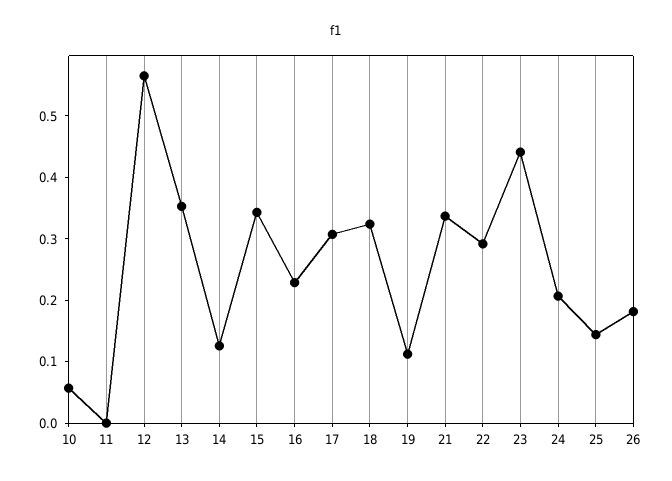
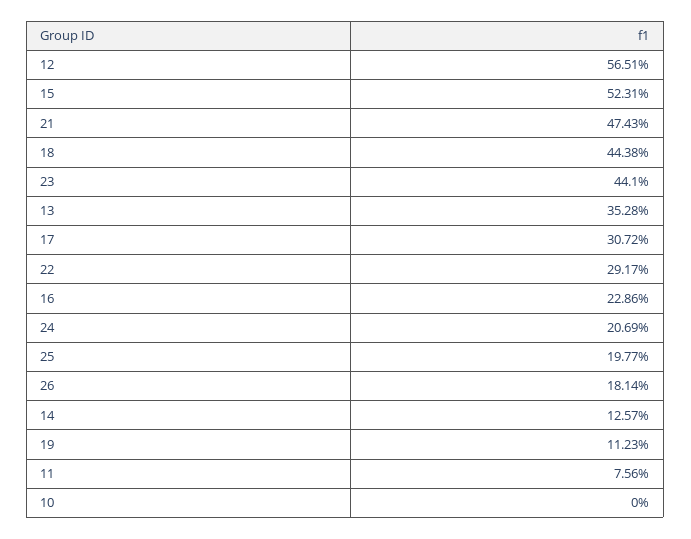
  {
-   "10": 0.06,
+   "10": 0,
-   "11": 0,
+   "11": 0.0756,
    "12": 0.5651,
    "13": 0.3528,
    "14": 0.1257,
-   "15": 0.34,
+   "15": 0.5231,
    "16": 0.2286,
    "17": 0.3072,
-   "18": 0.32,
+   "18": 0.4438,
    "19": 0.1123,
-   "21": 0.34,
+   "21": 0.4743,
    "22": 0.2917,
    "23": 0.441,
    "24": 0.2069,
-   "25": 0.14,
+   "25": 0.1977,
    "26": 0.1814
  }

